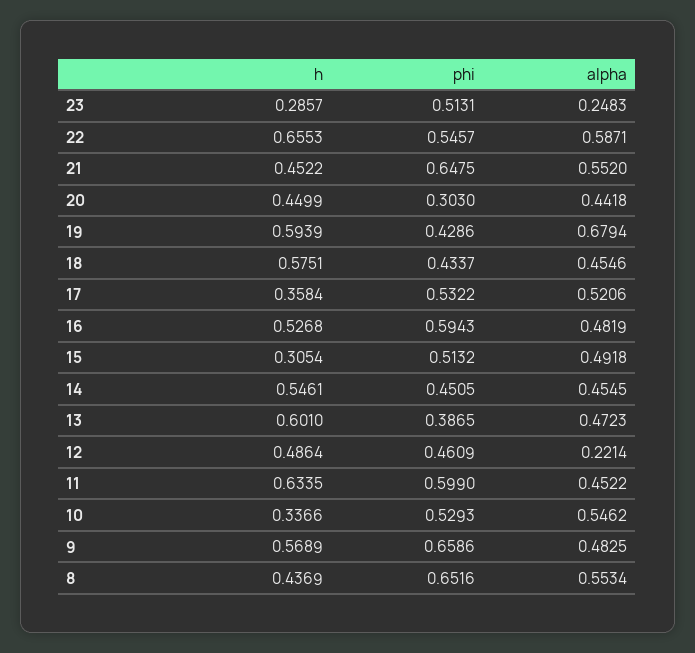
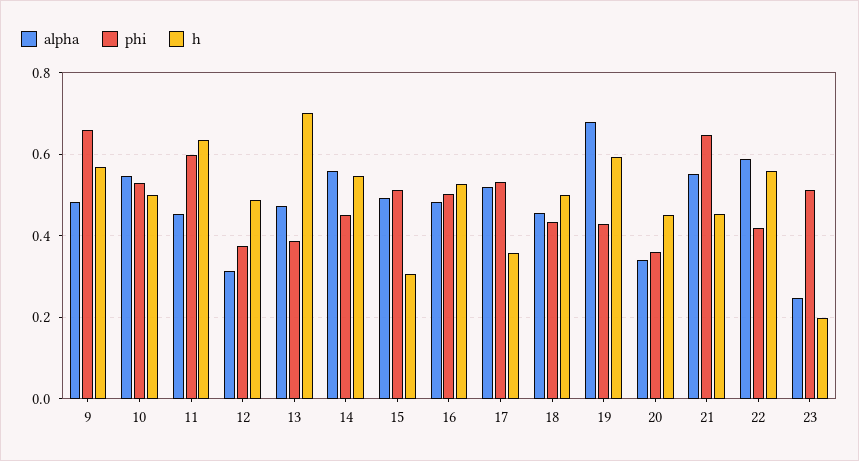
  {
    "h": {
-     "23": 0.2857,
+     "23": 0.2,
-     "22": 0.6553,
+     "22": 0.56,
      "21": 0.4522,
      "20": 0.4499,
      "19": 0.5939,
-     "18": 0.5751,
+     "18": 0.5,
      "17": 0.3584,
      "16": 0.5268,
      "15": 0.3054,
      "14": 0.5461,
-     "13": 0.601,
+     "13": 0.7,
      "12": 0.4864,
      "11": 0.6335,
-     "10": 0.3366,
+     "10": 0.5,
-     "9": 0.5689,
+     "9": 0.5689
-     "8": 0.4369
    },
    "phi": {
      "23": 0.5131,
-     "22": 0.5457,
+     "22": 0.42,
      "21": 0.6475,
-     "20": 0.303,
+     "20": 0.36,
      "19": 0.4286,
      "18": 0.4337,
      "17": 0.5322,
-     "16": 0.5943,
+     "16": 0.5,
      "15": 0.5132,
      "14": 0.4505,
      "13": 0.3865,
-     "12": 0.4609,
+     "12": 0.38,
      "11": 0.599,
      "10": 0.5293,
-     "9": 0.6586,
+     "9": 0.6586
-     "8": 0.6516
    },
    "alpha": {
      "23": 0.2483,
      "22": 0.5871,
      "21": 0.552,
-     "20": 0.4418,
+     "20": 0.34,
      "19": 0.6794,
      "18": 0.4546,
      "17": 0.5206,
      "16": 0.4819,
      "15": 0.4918,
-     "14": 0.4545,
+     "14": 0.56,
      "13": 0.4723,
-     "12": 0.2214,
+     "12": 0.32,
      "11": 0.4522,
      "10": 0.5462,
-     "9": 0.4825,
+     "9": 0.4825
-     "8": 0.5534
    }
  }

